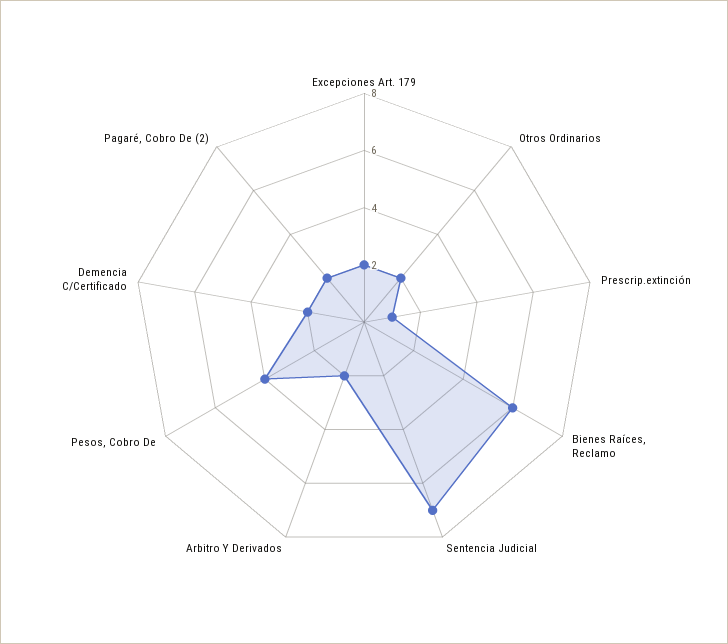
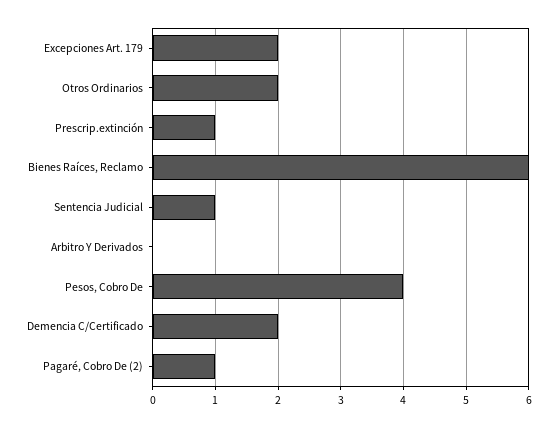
  {
    "Excepciones Art. 179": 2,
    "Otros Ordinarios": 2,
    "Prescrip.extinción": 1,
    "Bienes Raíces, Reclamo": 6,
-   "Sentencia Judicial": 7,
+   "Sentencia Judicial": 1,
-   "Arbitro Y Derivados": 2,
+   "Arbitro Y Derivados": 0,
    "Pesos, Cobro De": 4,
    "Demencia C/Certificado": 2,
-   "Pagaré, Cobro De (2)": 2
+   "Pagaré, Cobro De (2)": 1
  }

